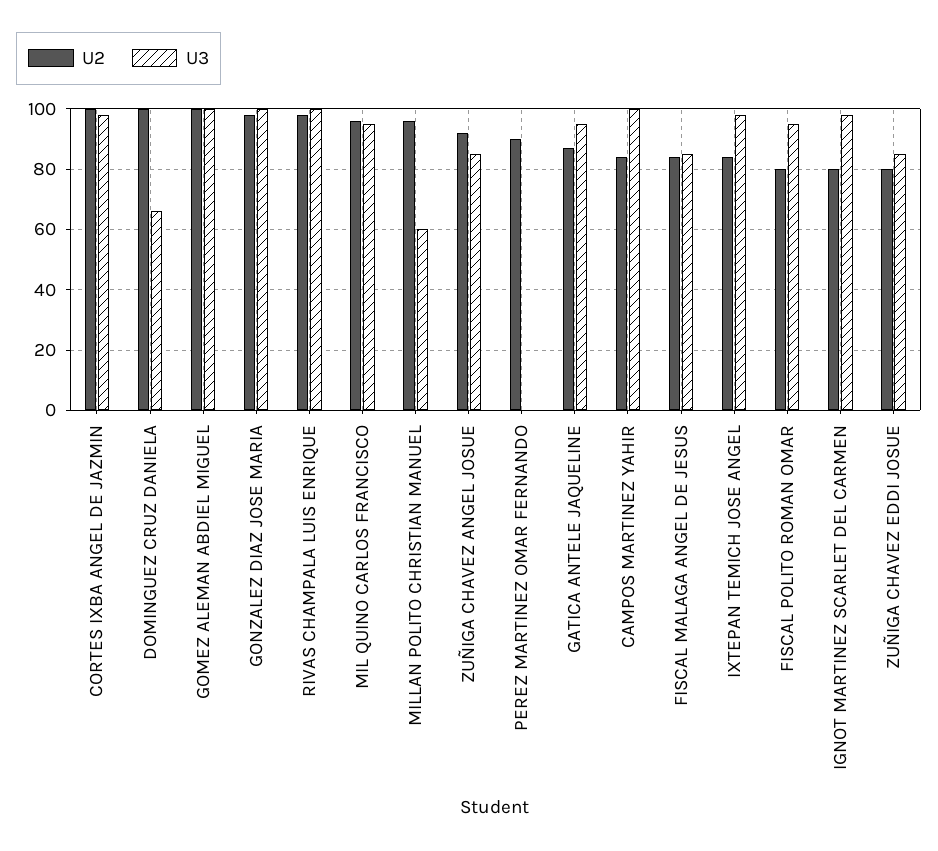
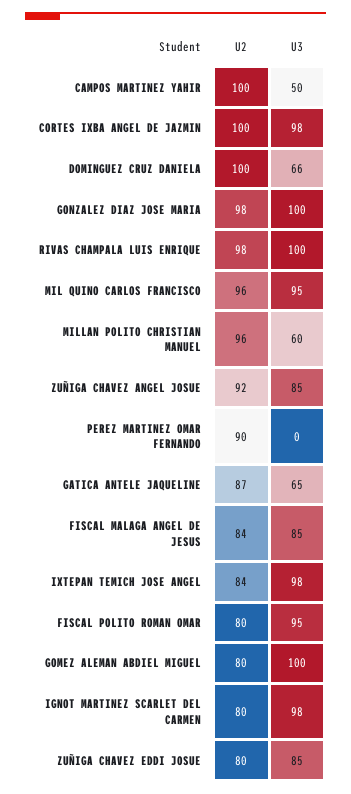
  {
    "U2": {
      "CORTES IXBA ANGEL DE JAZMIN": 100,
      "DOMINGUEZ CRUZ DANIELA": 100,
-     "GOMEZ ALEMAN ABDIEL MIGUEL": 100,
+     "GOMEZ ALEMAN ABDIEL MIGUEL": 80,
      "GONZALEZ DIAZ JOSE MARIA": 98,
      "RIVAS CHAMPALA LUIS ENRIQUE": 98,
      "MIL QUINO CARLOS FRANCISCO": 96,
      "MILLAN POLITO CHRISTIAN MANUEL": 96,
      "ZUÑIGA CHAVEZ ANGEL JOSUE": 92,
      "PEREZ MARTINEZ OMAR FERNANDO": 90,
      "GATICA ANTELE JAQUELINE": 87,
-     "CAMPOS MARTINEZ YAHIR": 85,
+     "CAMPOS MARTINEZ YAHIR": 100,
      "FISCAL MALAGA ANGEL DE JESUS": 84,
      "IXTEPAN TEMICH JOSE ANGEL": 84,
      "FISCAL POLITO ROMAN OMAR": 80,
      "IGNOT MARTINEZ SCARLET DEL CARMEN": 80,
      "ZUÑIGA CHAVEZ EDDI JOSUE": 80
    },
    "U3": {
      "CORTES IXBA ANGEL DE JAZMIN": 98,
      "DOMINGUEZ CRUZ DANIELA": 66,
      "GOMEZ ALEMAN ABDIEL MIGUEL": 100,
      "GONZALEZ DIAZ JOSE MARIA": 100,
      "RIVAS CHAMPALA LUIS ENRIQUE": 100,
      "MIL QUINO CARLOS FRANCISCO": 95,
      "MILLAN POLITO CHRISTIAN MANUEL": 60,
      "ZUÑIGA CHAVEZ ANGEL JOSUE": 85,
      "PEREZ MARTINEZ OMAR FERNANDO": 0,
-     "GATICA ANTELE JAQUELINE": 95,
+     "GATICA ANTELE JAQUELINE": 65,
-     "CAMPOS MARTINEZ YAHIR": 100,
+     "CAMPOS MARTINEZ YAHIR": 50,
      "FISCAL MALAGA ANGEL DE JESUS": 85,
      "IXTEPAN TEMICH JOSE ANGEL": 98,
      "FISCAL POLITO ROMAN OMAR": 95,
      "IGNOT MARTINEZ SCARLET DEL CARMEN": 98,
      "ZUÑIGA CHAVEZ EDDI JOSUE": 85
    }
  }

